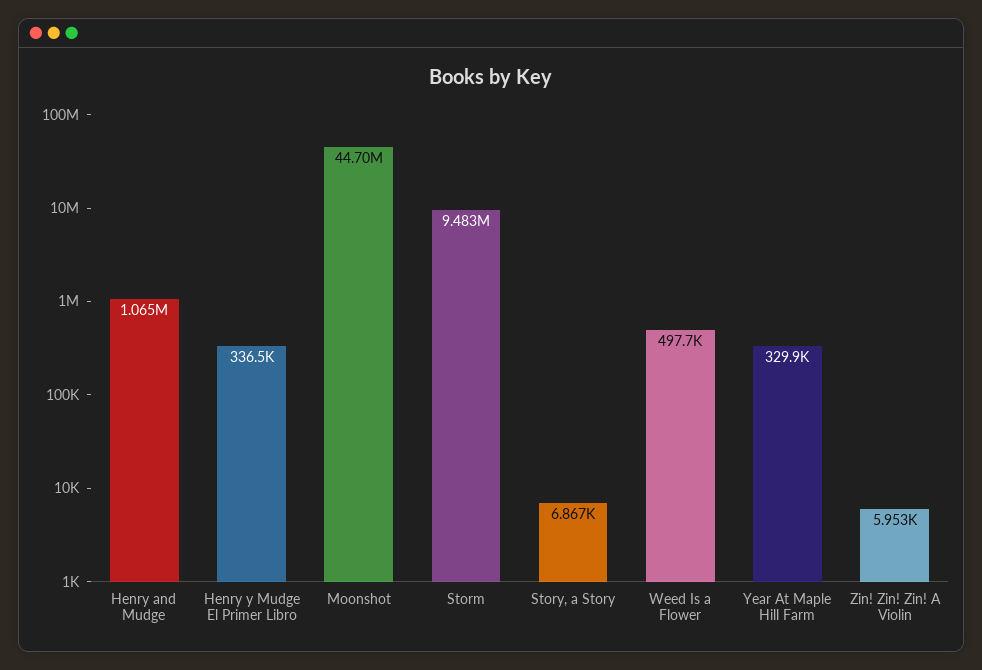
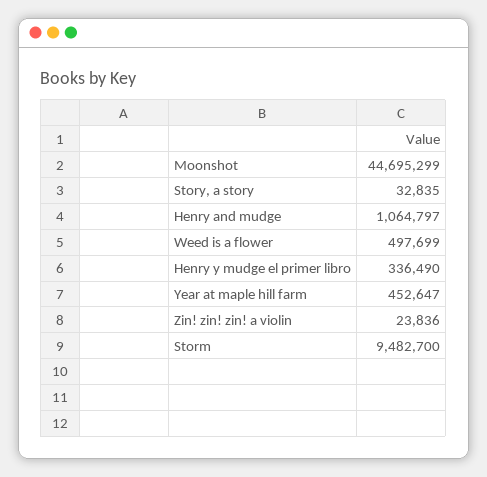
  {
    "Henry and Mudge": 1064797,
    "Henry y Mudge El Primer Libro": 336490,
    "Moonshot": 44695299,
    "Storm": 9482700,
-   "Story, a Story": 6867,
+   "Story, a Story": 32835,
    "Weed Is a Flower": 497699,
-   "Year At Maple Hill Farm": 329900,
+   "Year At Maple Hill Farm": 452647,
-   "Zin! Zin! Zin! A Violin": 5953
+   "Zin! Zin! Zin! A Violin": 23836
  }

